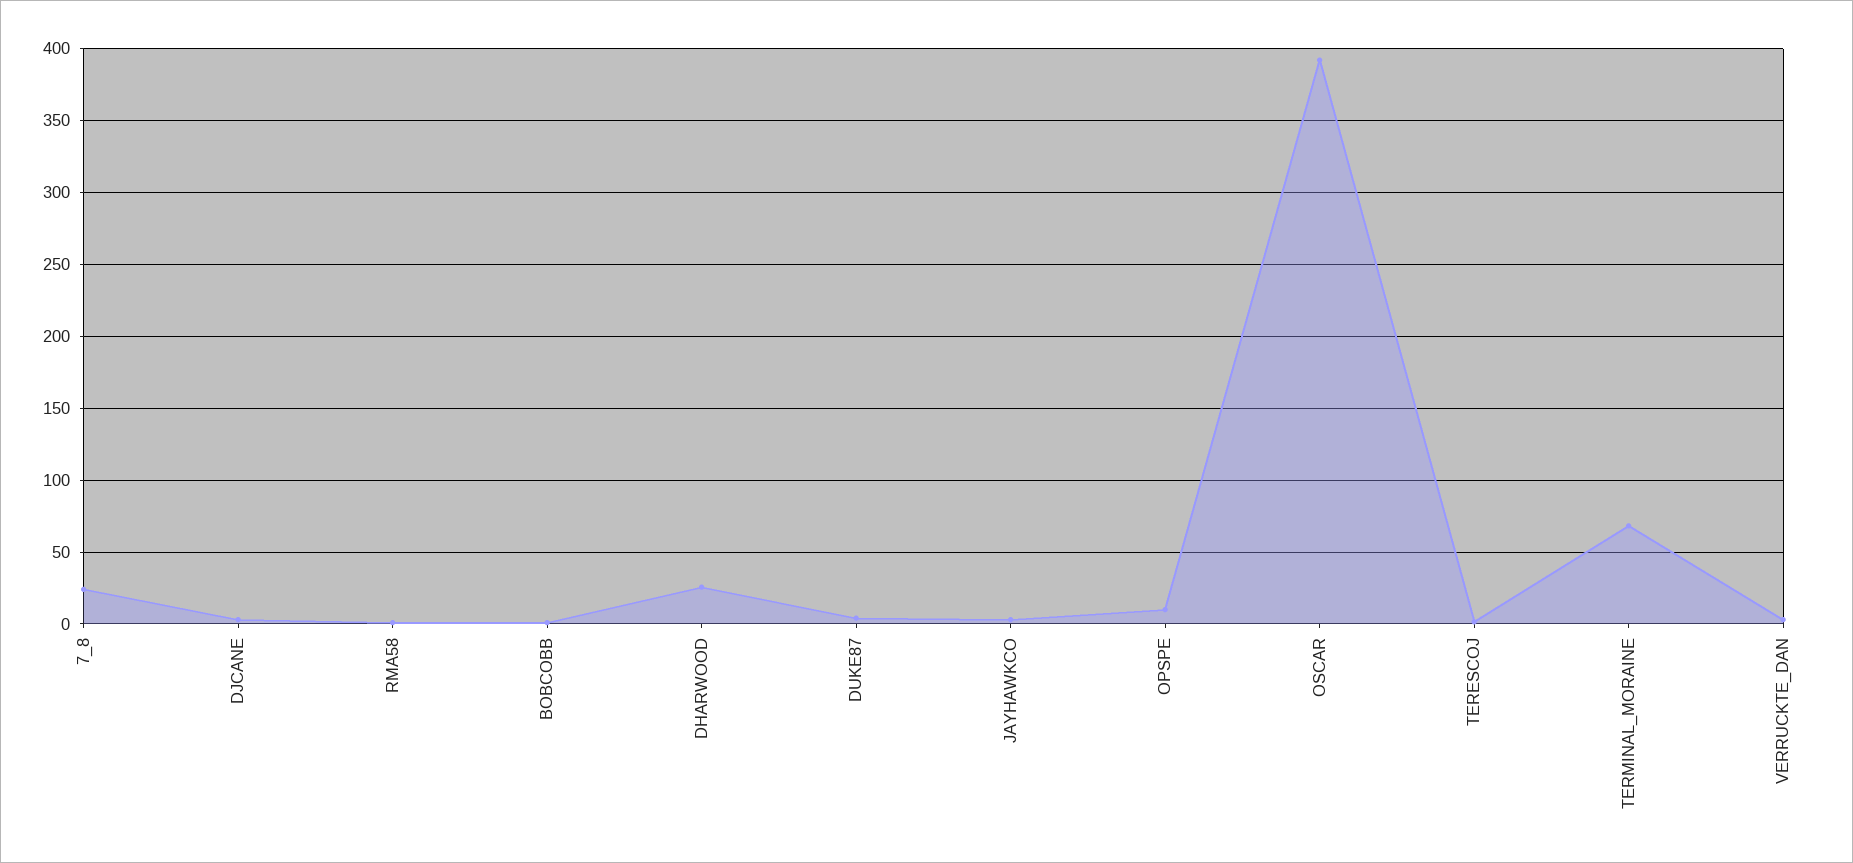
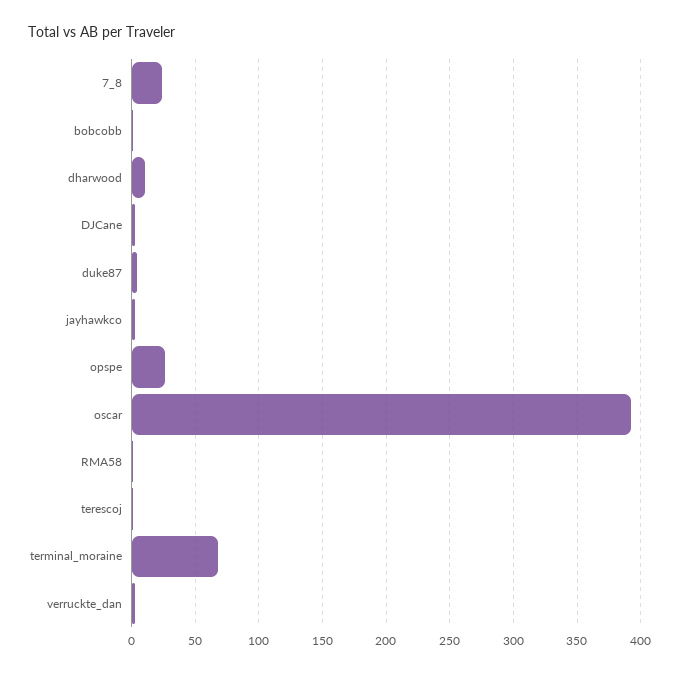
  {
    "7_8": 25,
    "DJCANE": 5,
    "RMA58": 0,
    "BOBCOBB": 0,
-   "DHARWOOD": 25,
+   "DHARWOOD": 10,
    "DUKE87": 5,
    "JAYHAWKCO": 5,
-   "OPSPE": 10,
+   "OPSPE": 25,
    "OSCAR": 390,
    "TERESCOJ": 0,
    "TERMINAL_MORAINE": 70,
    "VERRUCKTE_DAN": 5
  }

